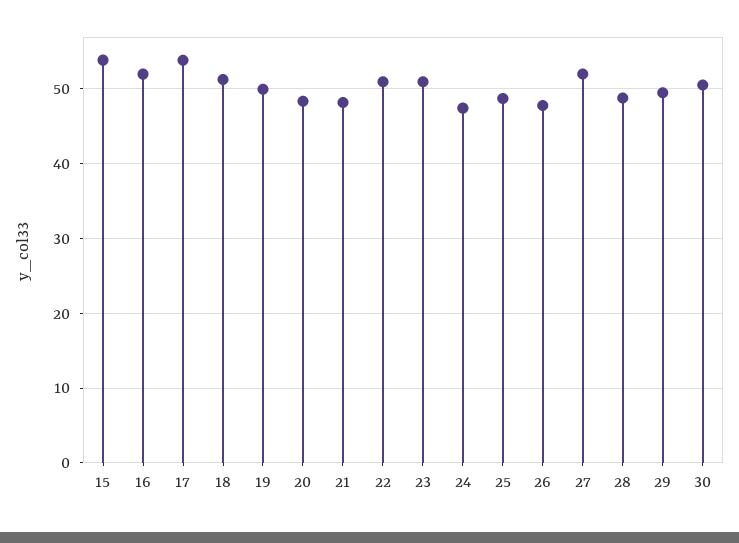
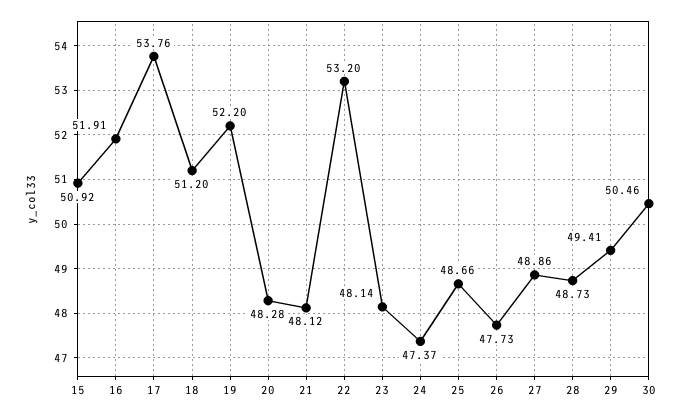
  {
-   "15": 54,
+   "15": 50.92,
    "16": 51.91,
    "17": 53.76,
    "18": 51.2,
-   "19": 50,
+   "19": 52.2,
    "20": 48.28,
    "21": 48.12,
-   "22": 51,
+   "22": 53.2,
-   "23": 51,
+   "23": 48.14,
    "24": 47.37,
    "25": 48.66,
    "26": 47.73,
-   "27": 52,
+   "27": 48.86,
    "28": 48.73,
    "29": 49.41,
    "30": 50.46
  }

